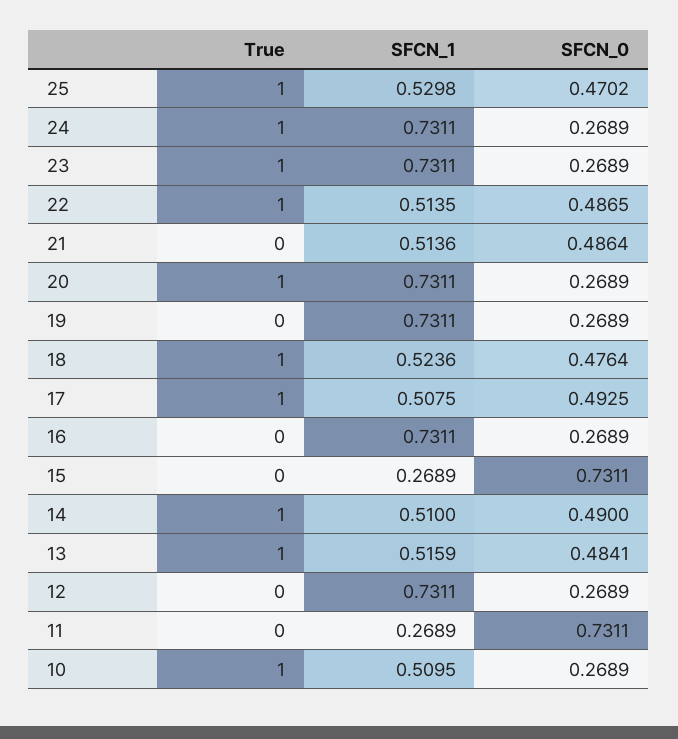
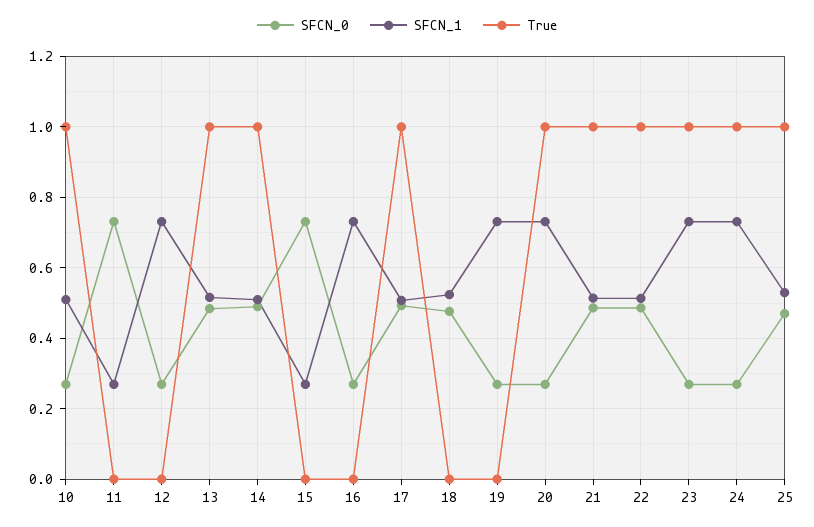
  {
    "True": {
      "25": 1,
      "24": 1,
      "23": 1,
      "22": 1,
-     "21": 0,
+     "21": 1,
      "20": 1,
      "19": 0,
-     "18": 1,
+     "18": 0,
      "17": 1,
      "16": 0,
      "15": 0,
      "14": 1,
      "13": 1,
      "12": 0,
      "11": 0,
      "10": 1
    },
    "SFCN_1": {
      "25": 0.5298,
      "24": 0.7311,
      "23": 0.7311,
      "22": 0.5135,
      "21": 0.5136,
      "20": 0.7311,
      "19": 0.7311,
      "18": 0.5236,
      "17": 0.5075,
      "16": 0.7311,
      "15": 0.2689,
      "14": 0.51,
      "13": 0.5159,
      "12": 0.7311,
      "11": 0.2689,
      "10": 0.5095
    },
    "SFCN_0": {
      "25": 0.4702,
      "24": 0.2689,
      "23": 0.2689,
      "22": 0.4865,
      "21": 0.4864,
      "20": 0.2689,
      "19": 0.2689,
      "18": 0.4764,
      "17": 0.4925,
      "16": 0.2689,
      "15": 0.7311,
      "14": 0.49,
      "13": 0.4841,
      "12": 0.2689,
      "11": 0.7311,
      "10": 0.2689
    }
  }

